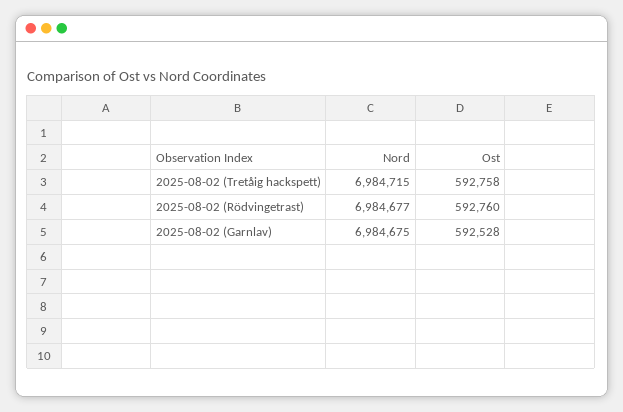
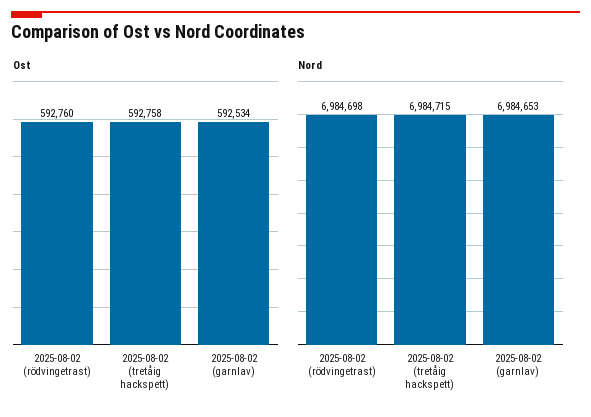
  {
    "Nord": {
      "2025-08-02 (Tretåig hackspett)": 6984715,
-     "2025-08-02 (Rödvingetrast)": 6984677,
+     "2025-08-02 (Rödvingetrast)": 6984698,
-     "2025-08-02 (Garnlav)": 6984675
+     "2025-08-02 (Garnlav)": 6984653
    },
    "Ost": {
      "2025-08-02 (Tretåig hackspett)": 592758,
      "2025-08-02 (Rödvingetrast)": 592760,
-     "2025-08-02 (Garnlav)": 592528
+     "2025-08-02 (Garnlav)": 592534
    }
  }

